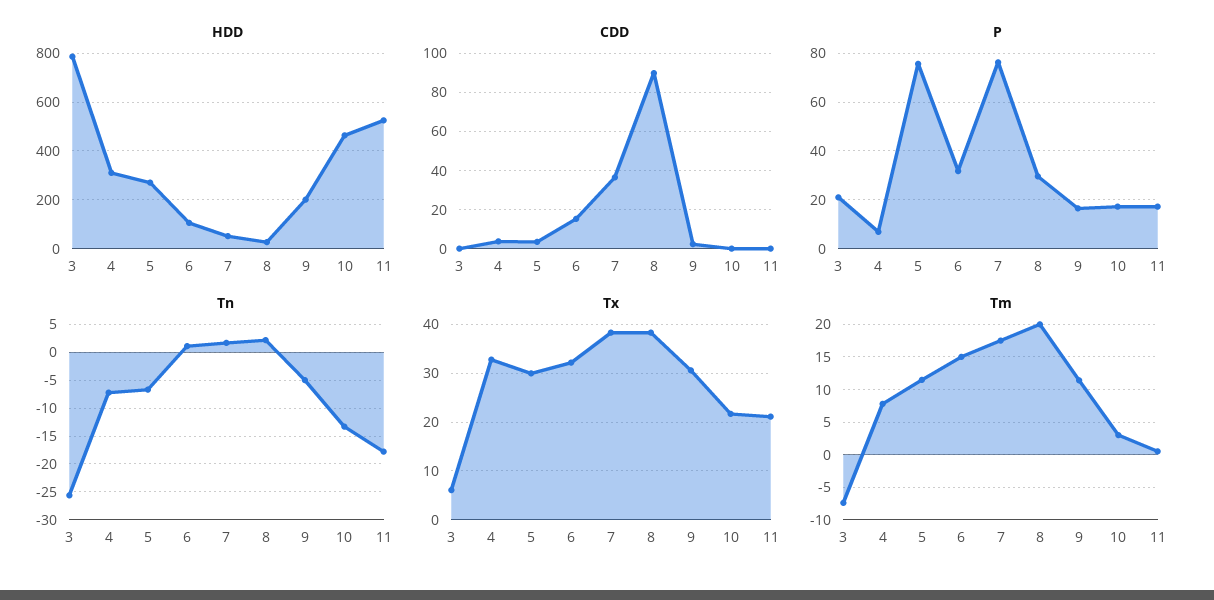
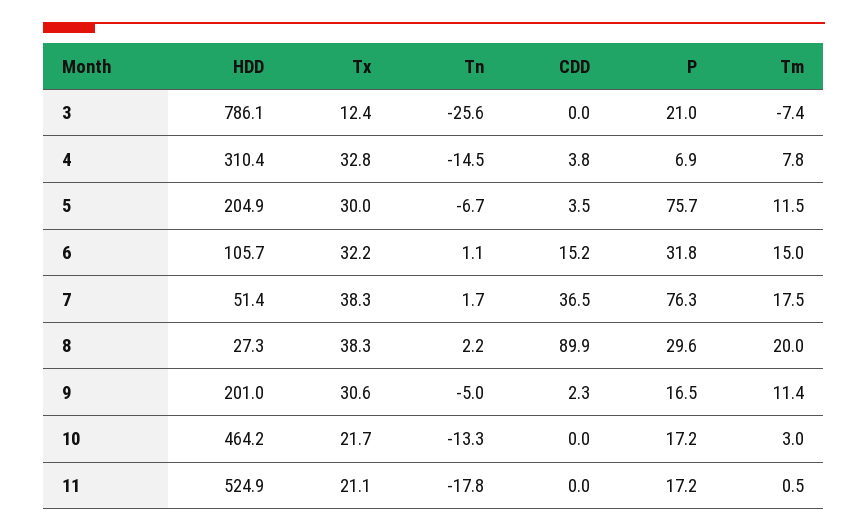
  {
    "HDD": {
      "3": 786.1,
      "4": 310.4,
-     "5": 275,
+     "5": 204.9,
      "6": 105.7,
      "7": 51.4,
      "8": 27.3,
      "9": 201,
      "10": 464.2,
      "11": 524.9
    },
    "CDD": {
      "3": 0,
      "4": 3.8,
      "5": 3.5,
      "6": 15.2,
      "7": 36.5,
      "8": 89.9,
      "9": 2.3,
      "10": 0,
      "11": 0
    },
    "P": {
      "3": 21,
      "4": 6.9,
      "5": 75.7,
      "6": 31.8,
      "7": 76.3,
      "8": 29.6,
      "9": 16.5,
      "10": 17.2,
      "11": 17.2
    },
    "Tn": {
      "3": -25.6,
-     "4": -7.5,
+     "4": -14.5,
      "5": -6.7,
      "6": 1.1,
      "7": 1.7,
      "8": 2.2,
      "9": -5,
      "10": -13.3,
      "11": -17.8
    },
    "Tx": {
-     "3": 6,
+     "3": 12.4,
      "4": 32.8,
      "5": 30,
      "6": 32.2,
      "7": 38.3,
      "8": 38.3,
      "9": 30.6,
      "10": 21.7,
      "11": 21.1
    },
    "Tm": {
      "3": -7.4,
      "4": 7.8,
      "5": 11.5,
      "6": 15,
      "7": 17.5,
      "8": 20,
      "9": 11.4,
      "10": 3,
      "11": 0.5
    }
  }

